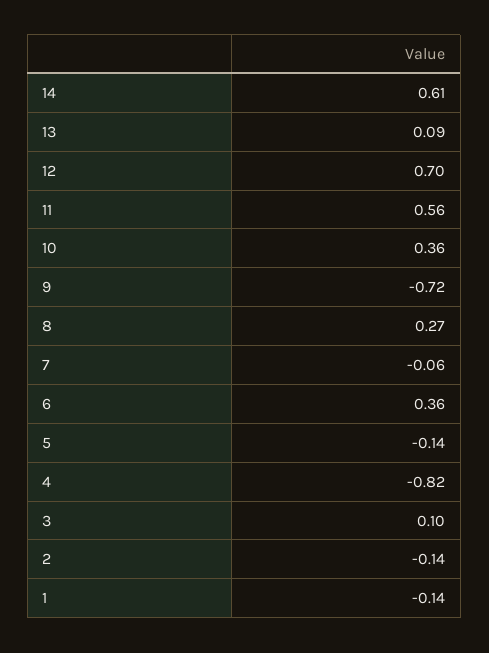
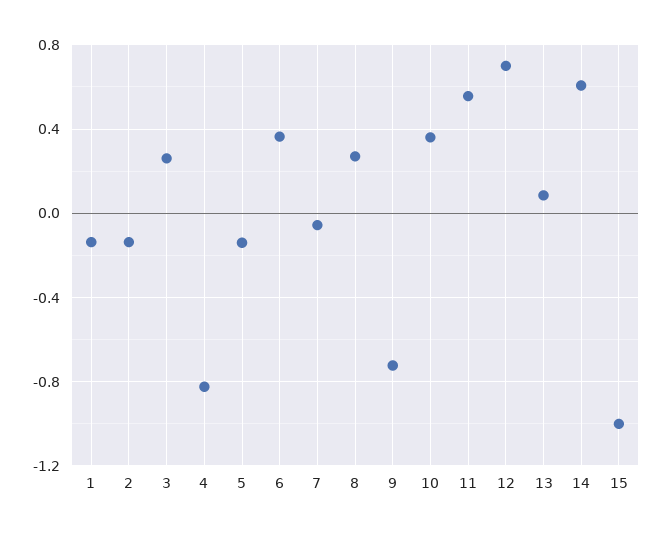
  {
    "14": 0.61,
    "13": 0.09,
    "12": 0.7,
    "11": 0.56,
    "10": 0.36,
    "9": -0.72,
    "8": 0.27,
    "7": -0.06,
    "6": 0.36,
    "5": -0.14,
    "4": -0.82,
-   "3": 0.1,
+   "3": 0.25,
    "2": -0.14,
-   "1": -0.14
+   "1": -0.14,
+   "15": -1
  }

